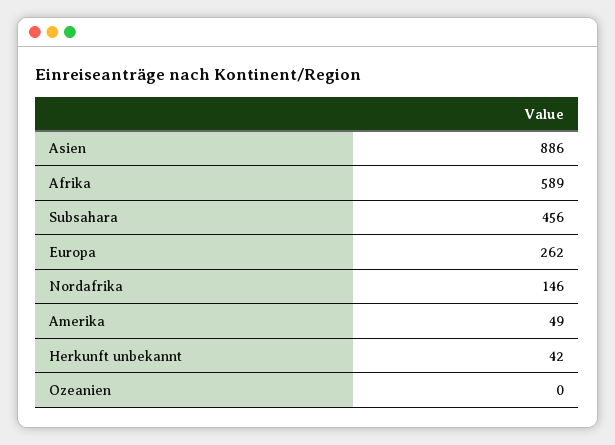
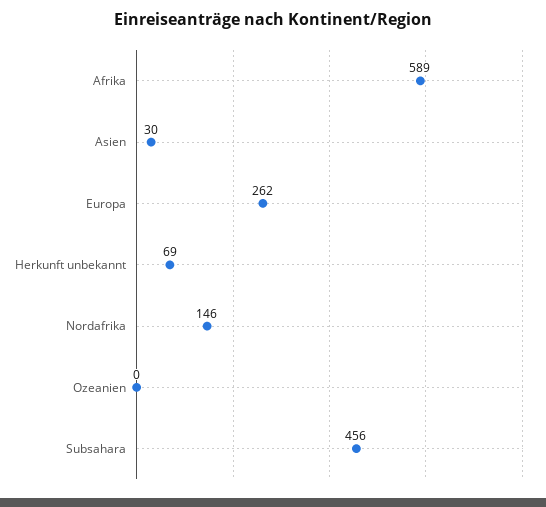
  {
-   "Asien": 886,
+   "Asien": 30,
    "Afrika": 589,
    "Subsahara": 456,
    "Europa": 262,
    "Nordafrika": 146,
-   "Amerika": 49,
-   "Herkunft unbekannt": 42,
+   "Herkunft unbekannt": 69,
    "Ozeanien": 0
  }

